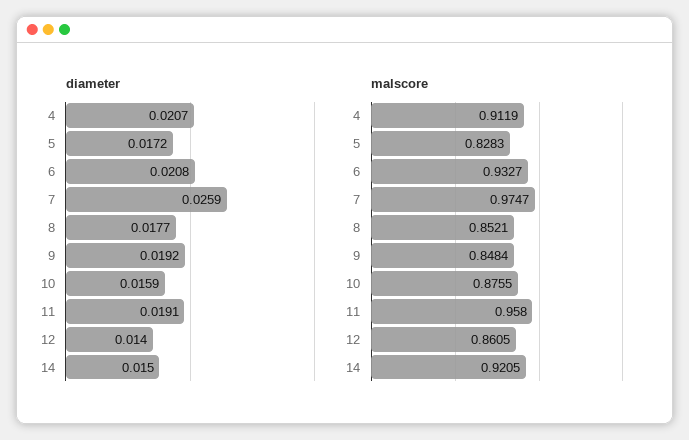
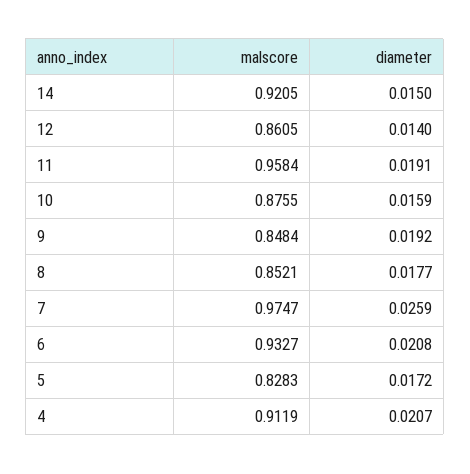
  {
    "diameter": {
      "4": 0.0207,
      "5": 0.0172,
      "6": 0.0208,
      "7": 0.0259,
      "8": 0.0177,
      "9": 0.0192,
      "10": 0.0159,
      "11": 0.0191,
      "12": 0.014,
      "14": 0.015
    },
    "malscore": {
      "4": 0.9119,
      "5": 0.8283,
      "6": 0.9327,
      "7": 0.9747,
      "8": 0.8521,
      "9": 0.8484,
      "10": 0.8755,
-     "11": 0.958,
+     "11": 0.9584,
      "12": 0.8605,
      "14": 0.9205
    }
  }

